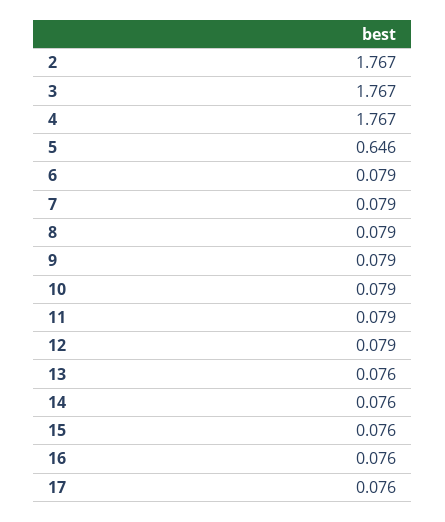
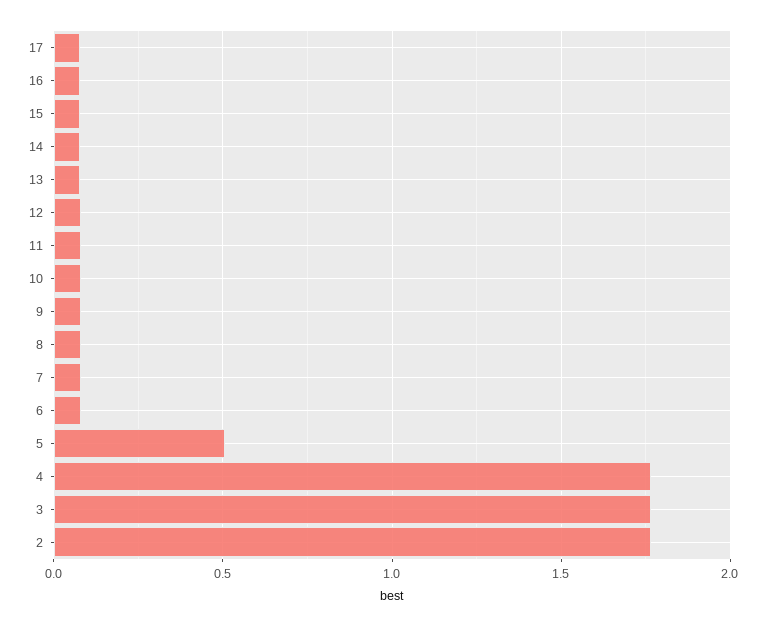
  {
    "2": 1.767,
    "3": 1.767,
    "4": 1.767,
-   "5": 0.646,
+   "5": 0.5,
    "6": 0.079,
    "7": 0.079,
    "8": 0.079,
    "9": 0.079,
    "10": 0.079,
    "11": 0.079,
    "12": 0.079,
    "13": 0.076,
    "14": 0.076,
    "15": 0.076,
    "16": 0.076,
    "17": 0.076
  }

